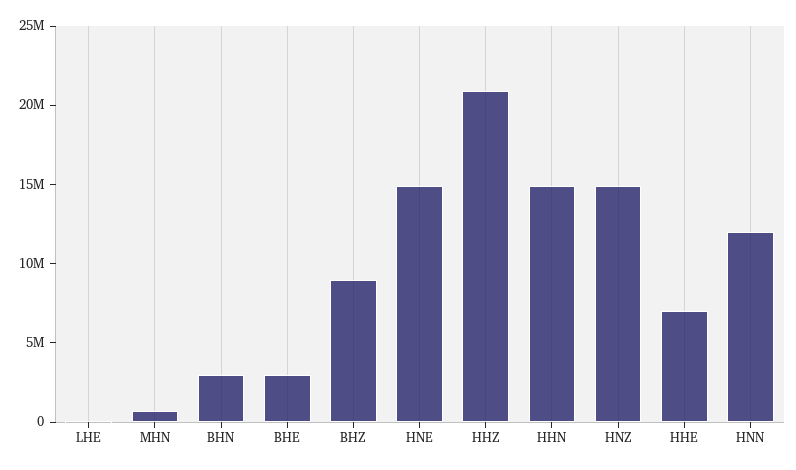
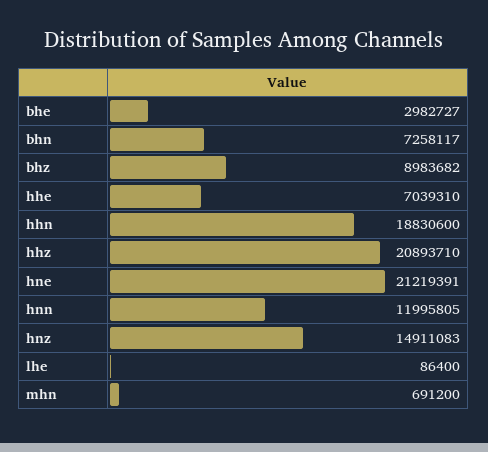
  {
    "LHE": 86400,
    "MHN": 691200,
-   "BHN": 3000000,
+   "BHN": 7258117,
    "BHE": 2982727,
    "BHZ": 8983682,
-   "HNE": 15000000,
+   "HNE": 21219391,
    "HHZ": 20893710,
-   "HHN": 15000000,
+   "HHN": 18830600,
    "HNZ": 14911083,
    "HHE": 7039310,
    "HNN": 11995805
  }

